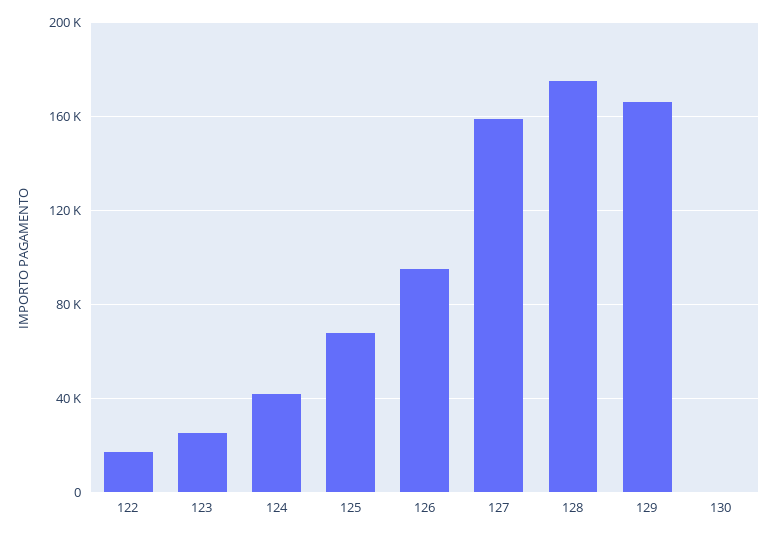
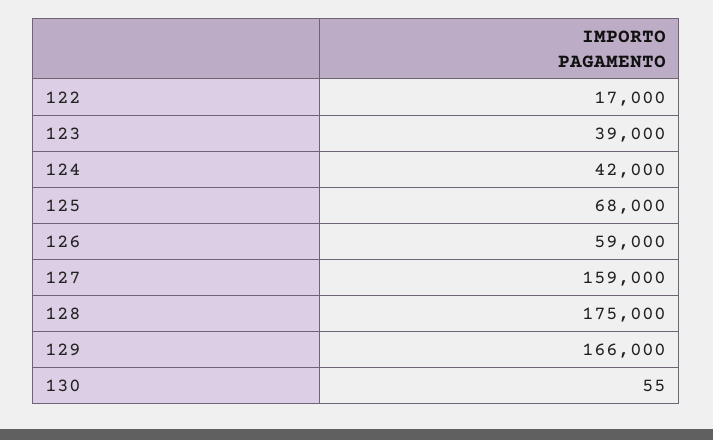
  {
    "122": 17000,
-   "123": 25000,
+   "123": 39000,
    "124": 42000,
    "125": 68000,
-   "126": 95000,
+   "126": 59000,
    "127": 159000,
    "128": 175000,
    "129": 166000,
    "130": 55
  }

